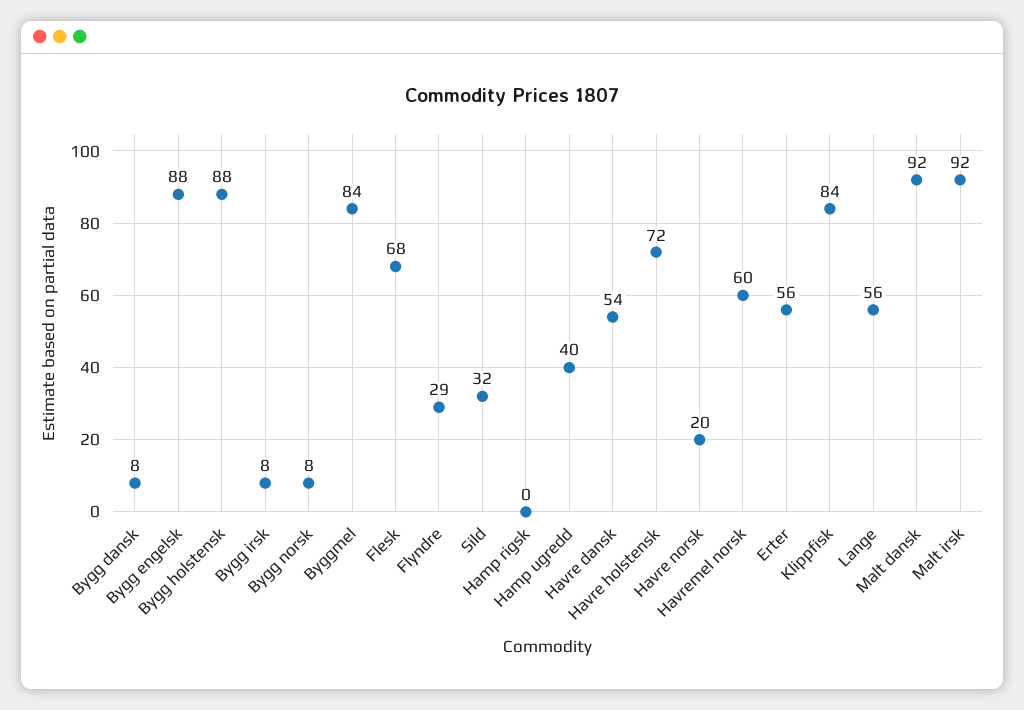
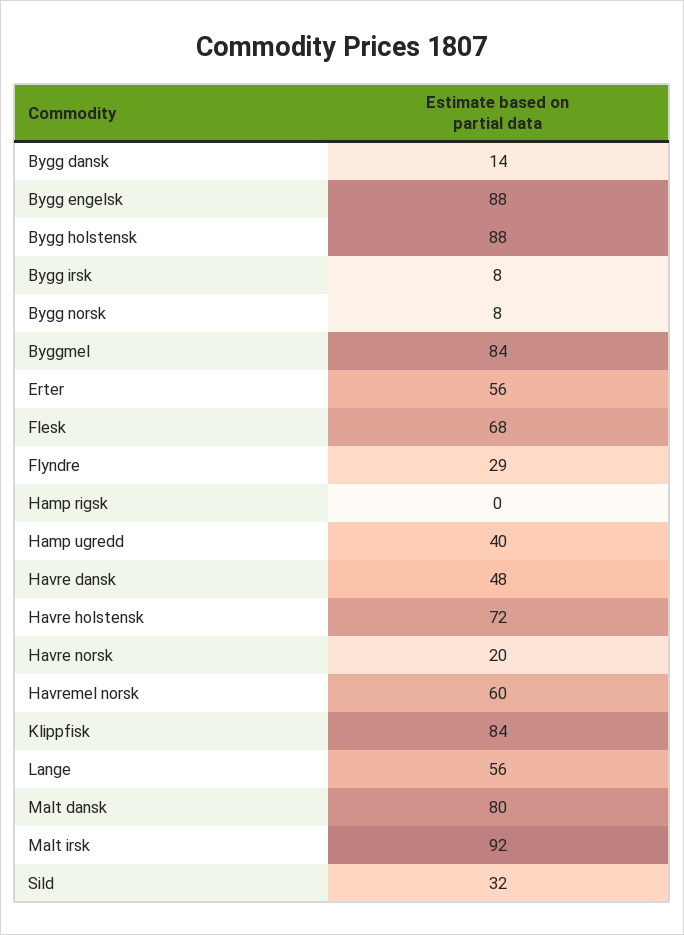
  {
-   "Bygg dansk": 8,
+   "Bygg dansk": 14,
    "Bygg engelsk": 88,
    "Bygg holstensk": 88,
    "Bygg irsk": 8,
    "Bygg norsk": 8,
    "Byggmel": 84,
    "Flesk": 68,
    "Flyndre": 29,
    "Sild": 32,
    "Hamp rigsk": 0,
    "Hamp ugredd": 40,
-   "Havre dansk": 54,
+   "Havre dansk": 48,
    "Havre holstensk": 72,
    "Havre norsk": 20,
    "Havremel norsk": 60,
    "Erter": 56,
    "Klippfisk": 84,
    "Lange": 56,
-   "Malt dansk": 92,
+   "Malt dansk": 80,
    "Malt irsk": 92
  }

